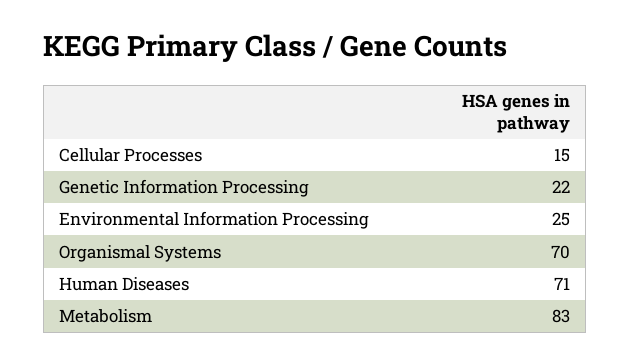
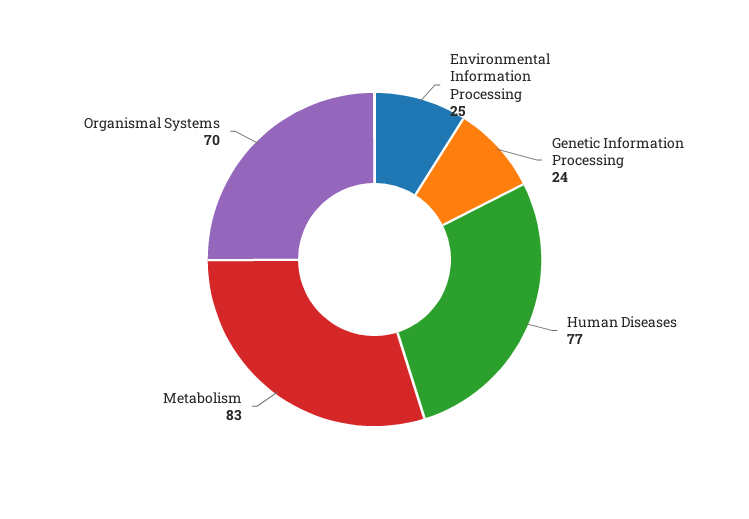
  {
-   "Cellular Processes": 15,
-   "Genetic Information Processing": 22,
+   "Genetic Information Processing": 24,
    "Environmental Information Processing": 25,
    "Organismal Systems": 70,
-   "Human Diseases": 71,
+   "Human Diseases": 77,
    "Metabolism": 83
  }

